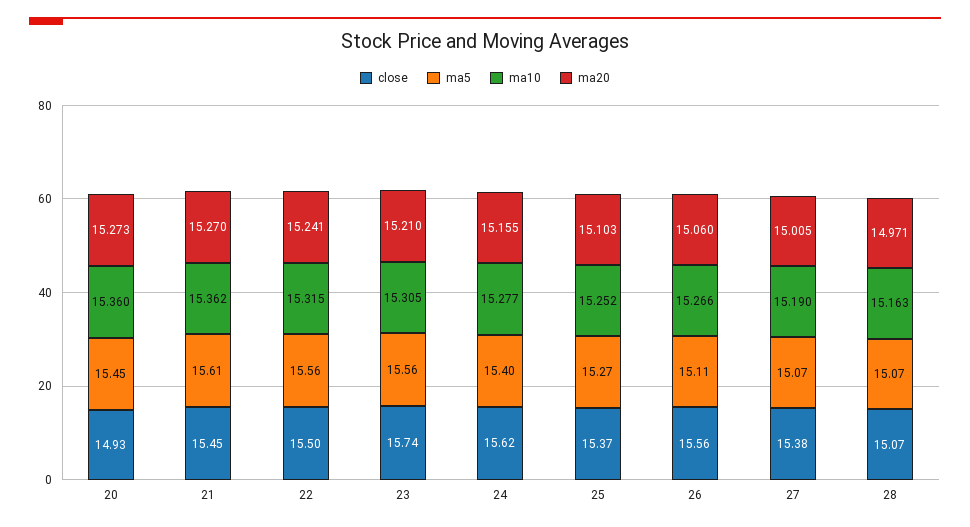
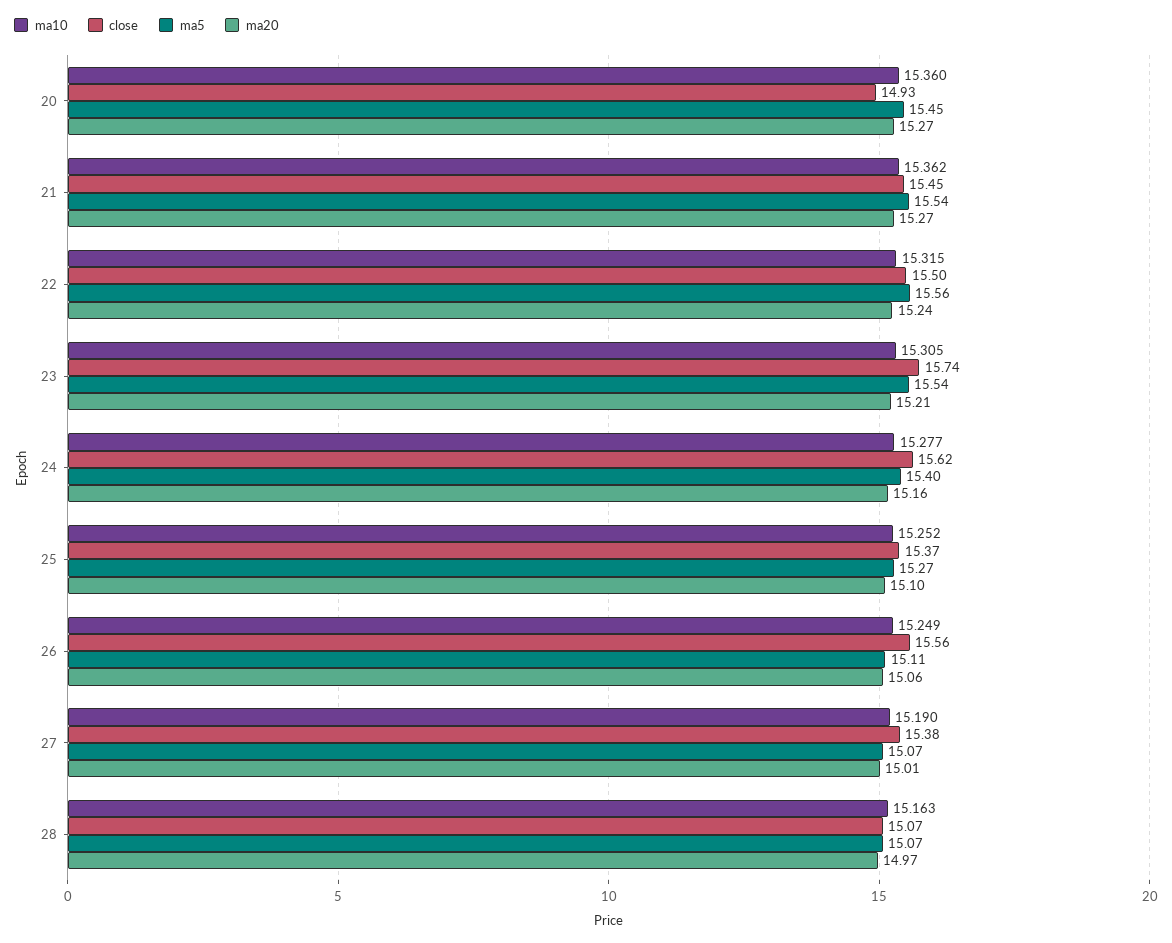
  {
    "close": {
      "20": 14.93,
      "21": 15.45,
      "22": 15.5,
      "23": 15.74,
      "24": 15.62,
      "25": 15.37,
      "26": 15.56,
      "27": 15.38,
      "28": 15.07
    },
    "ma5": {
      "20": 15.45,
-     "21": 15.61,
+     "21": 15.54,
      "22": 15.56,
-     "23": 15.56,
+     "23": 15.54,
      "24": 15.4,
      "25": 15.27,
      "26": 15.11,
      "27": 15.07,
      "28": 15.07
    },
    "ma10": {
      "20": 15.36,
      "21": 15.362,
      "22": 15.315,
      "23": 15.305,
      "24": 15.277,
      "25": 15.252,
-     "26": 15.266,
+     "26": 15.249,
      "27": 15.19,
      "28": 15.163
    },
    "ma20": {
      "20": 15.273,
      "21": 15.27,
      "22": 15.241,
      "23": 15.21,
      "24": 15.155,
      "25": 15.103,
      "26": 15.06,
      "27": 15.005,
      "28": 14.971
    }
  }

